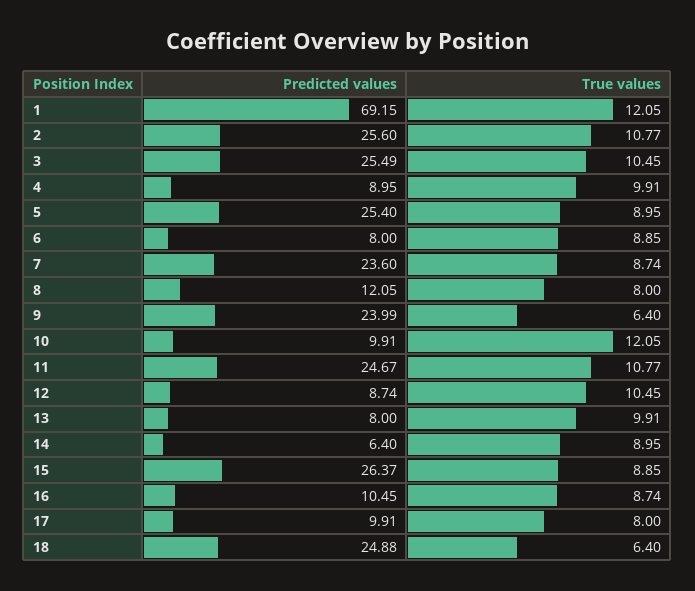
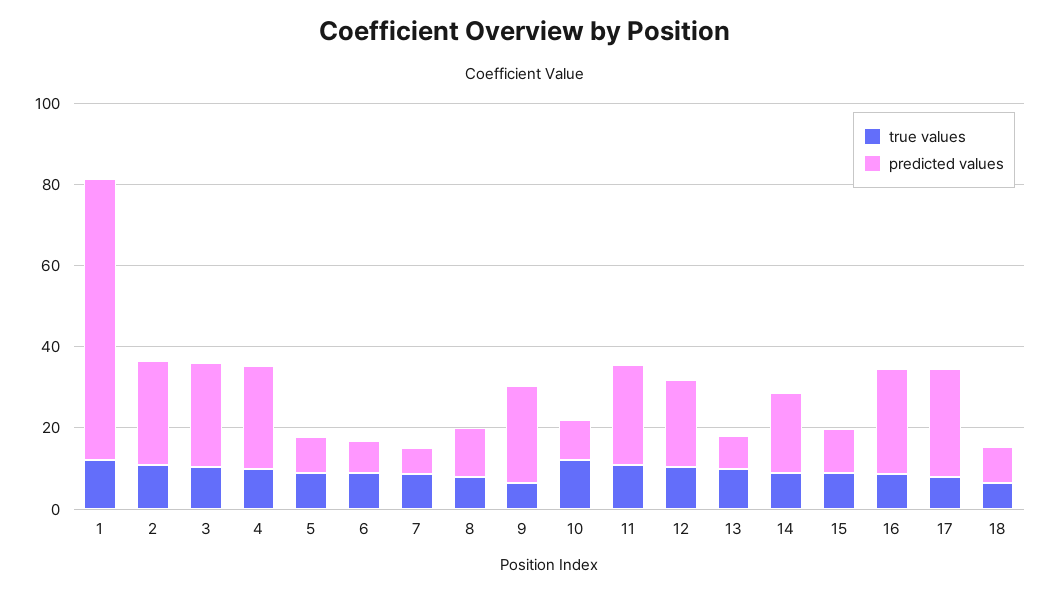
  {
    "Predicted values": {
      "1": 69.15,
      "2": 25.6,
      "3": 25.49,
-     "4": 8.95,
+     "4": 25,
-     "5": 25.4,
+     "5": 10,
      "6": 8,
-     "7": 23.6,
+     "7": 5,
      "8": 12.05,
      "9": 23.99,
      "10": 9.91,
      "11": 24.67,
-     "12": 8.74,
+     "12": 20,
      "13": 8,
-     "14": 6.4,
+     "14": 20,
-     "15": 26.37,
+     "15": 10,
-     "16": 10.45,
+     "16": 25,
-     "17": 9.91,
+     "17": 25,
-     "18": 24.88
+     "18": 10
    },
    "True values": {
      "1": 12.05,
      "2": 10.77,
      "3": 10.45,
      "4": 9.91,
      "5": 8.95,
      "6": 8.85,
      "7": 8.74,
      "8": 8,
      "9": 6.4,
      "10": 12.05,
      "11": 10.77,
      "12": 10.45,
      "13": 9.91,
      "14": 8.95,
      "15": 8.85,
      "16": 8.74,
      "17": 8,
      "18": 6.4
    }
  }

